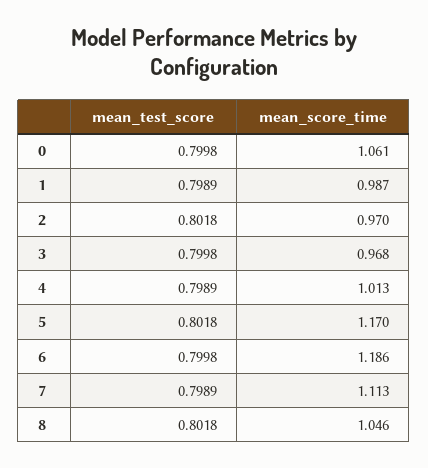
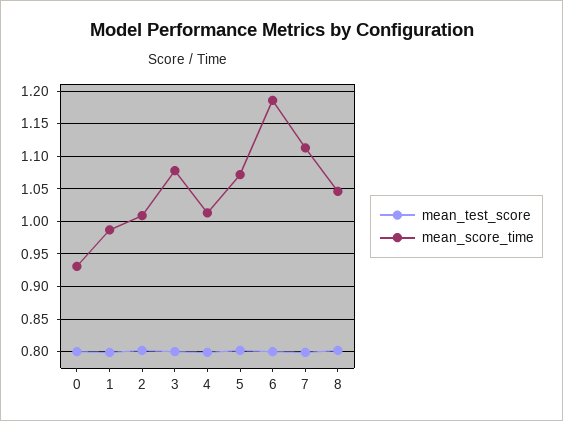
  {
    "mean_test_score": {
      "0": 0.7998,
      "1": 0.7989,
      "2": 0.8018,
      "3": 0.7998,
      "4": 0.7989,
      "5": 0.8018,
      "6": 0.7998,
      "7": 0.7989,
      "8": 0.8018
    },
    "mean_score_time": {
-     "0": 1.061,
+     "0": 0.93,
      "1": 0.987,
-     "2": 0.97,
+     "2": 1.01,
-     "3": 0.968,
+     "3": 1.08,
      "4": 1.013,
-     "5": 1.17,
+     "5": 1.07,
      "6": 1.186,
      "7": 1.113,
      "8": 1.046
    }
  }

